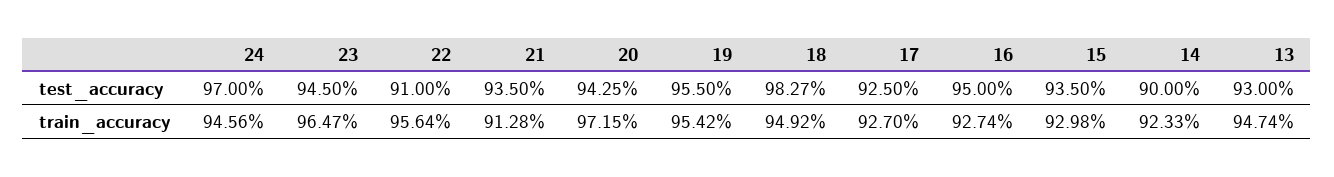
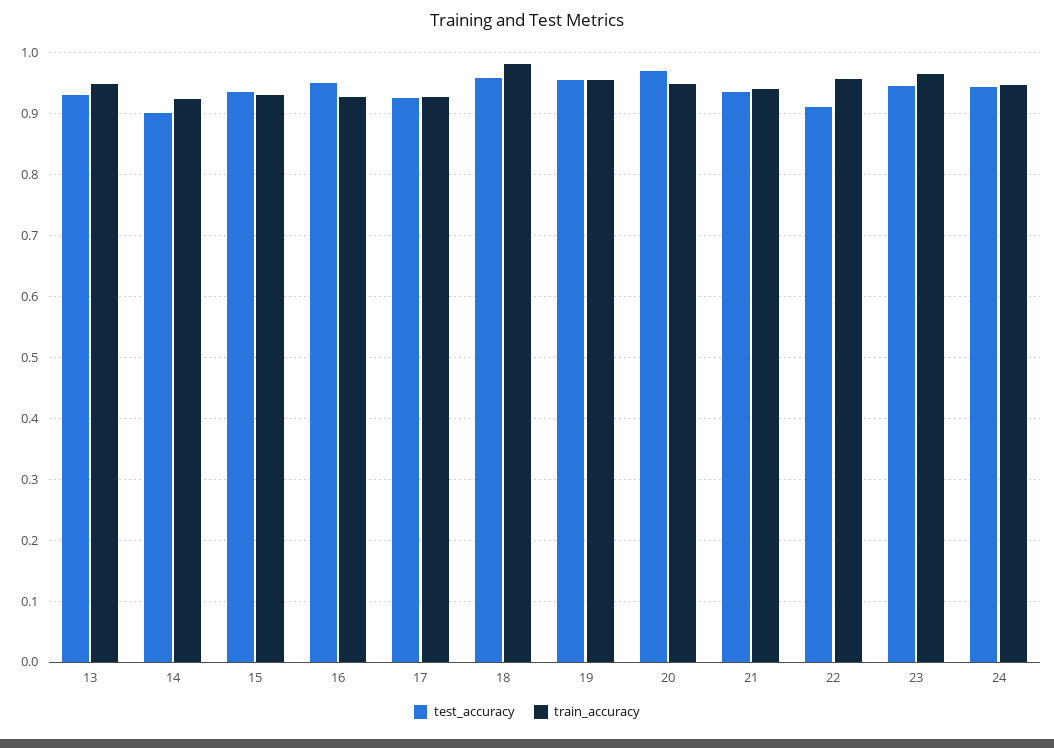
  {
    "test_accuracy": {
-     "24": 0.97,
+     "24": 0.94,
      "23": 0.945,
      "22": 0.91,
      "21": 0.935,
-     "20": 0.9425,
+     "20": 0.97,
      "19": 0.955,
-     "18": 0.9827,
+     "18": 0.96,
      "17": 0.925,
      "16": 0.95,
      "15": 0.935,
      "14": 0.9,
      "13": 0.93
    },
    "train_accuracy": {
      "24": 0.9456,
      "23": 0.9647,
      "22": 0.9564,
-     "21": 0.9128,
+     "21": 0.94,
-     "20": 0.9715,
+     "20": 0.95,
      "19": 0.9542,
-     "18": 0.9492,
+     "18": 0.98,
      "17": 0.927,
      "16": 0.9274,
      "15": 0.9298,
      "14": 0.9233,
      "13": 0.9474
    }
  }

